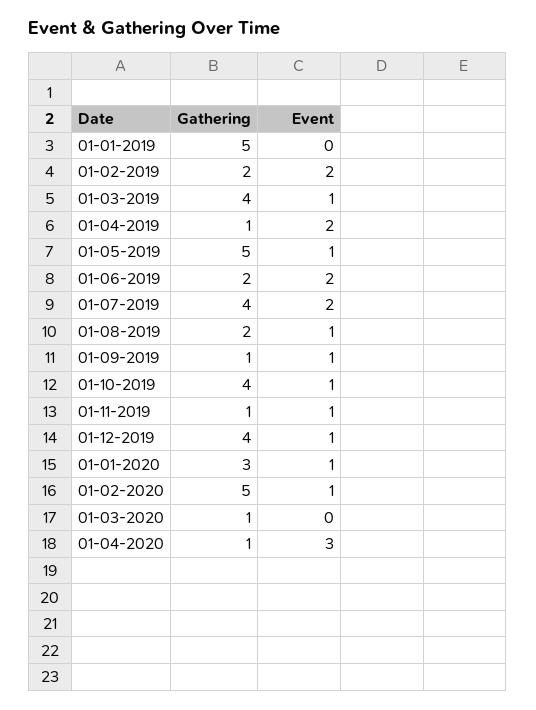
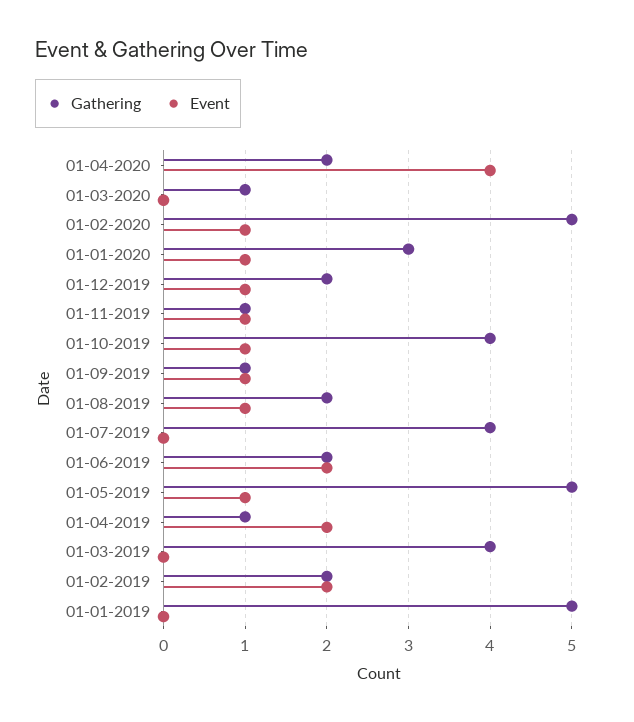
  {
    "Gathering": {
      "01-01-2019": 5,
      "01-02-2019": 2,
      "01-03-2019": 4,
      "01-04-2019": 1,
      "01-05-2019": 5,
      "01-06-2019": 2,
      "01-07-2019": 4,
      "01-08-2019": 2,
      "01-09-2019": 1,
      "01-10-2019": 4,
      "01-11-2019": 1,
-     "01-12-2019": 4,
+     "01-12-2019": 2,
      "01-01-2020": 3,
      "01-02-2020": 5,
      "01-03-2020": 1,
-     "01-04-2020": 1
+     "01-04-2020": 2
    },
    "Event": {
      "01-01-2019": 0,
      "01-02-2019": 2,
-     "01-03-2019": 1,
+     "01-03-2019": 0,
      "01-04-2019": 2,
      "01-05-2019": 1,
      "01-06-2019": 2,
-     "01-07-2019": 2,
+     "01-07-2019": 0,
      "01-08-2019": 1,
      "01-09-2019": 1,
      "01-10-2019": 1,
      "01-11-2019": 1,
      "01-12-2019": 1,
      "01-01-2020": 1,
      "01-02-2020": 1,
      "01-03-2020": 0,
-     "01-04-2020": 3
+     "01-04-2020": 4
    }
  }

